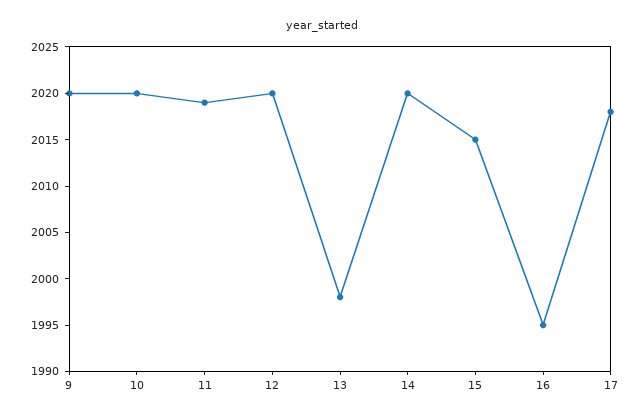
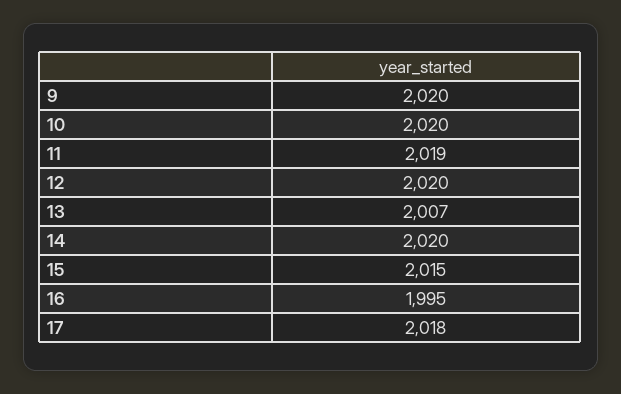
  {
    "9": 2020,
    "10": 2020,
    "11": 2019,
    "12": 2020,
-   "13": 1998,
+   "13": 2007,
    "14": 2020,
    "15": 2015,
    "16": 1995,
    "17": 2018
  }

